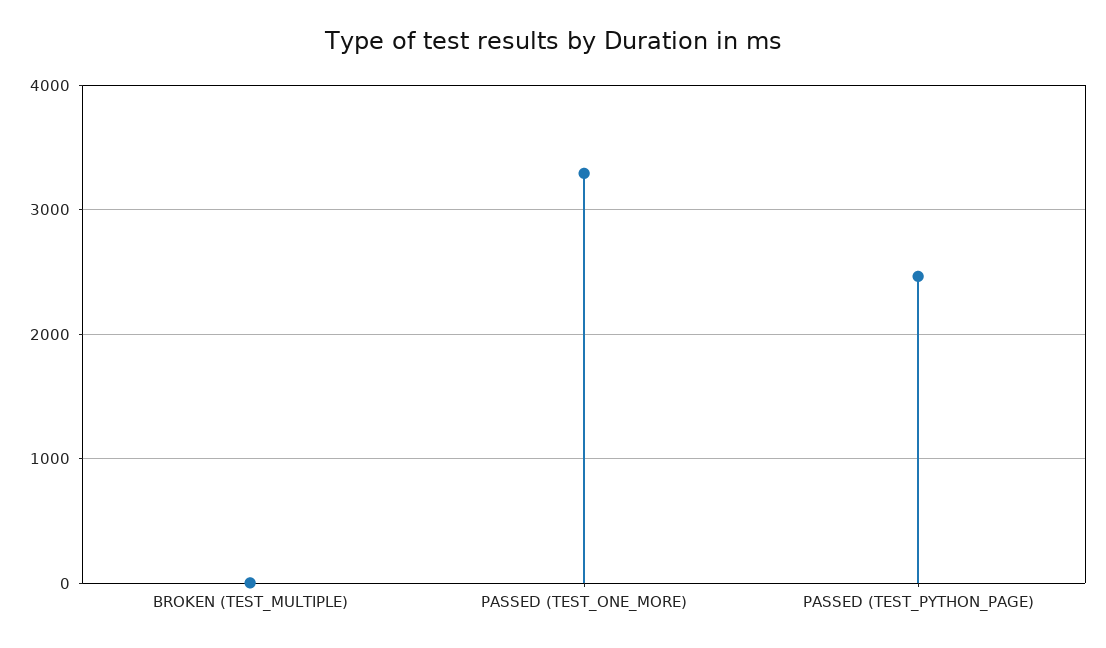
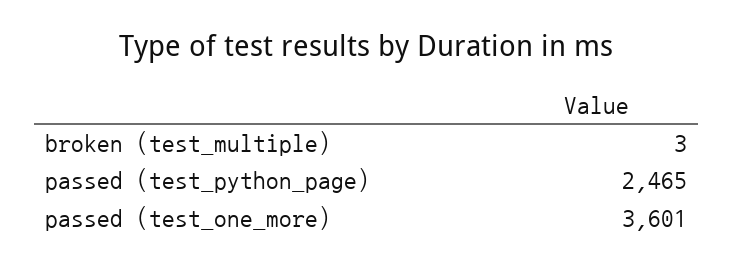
  {
    "BROKEN (TEST_MULTIPLE)": 3,
-   "PASSED (TEST_ONE_MORE)": 3300,
+   "PASSED (TEST_ONE_MORE)": 3601,
    "PASSED (TEST_PYTHON_PAGE)": 2465
  }

